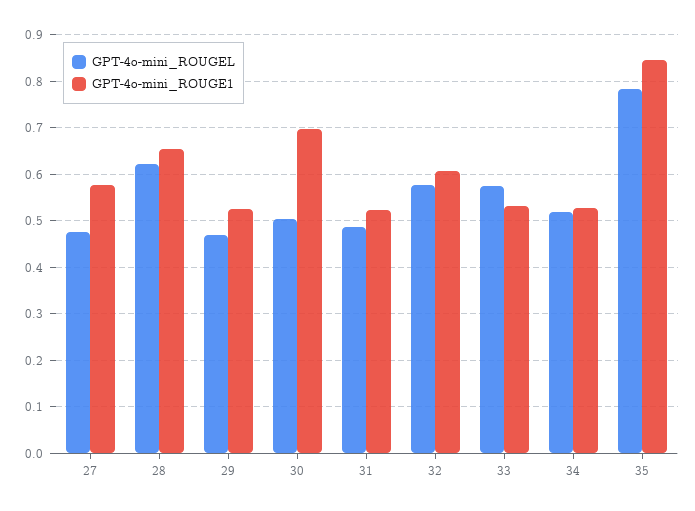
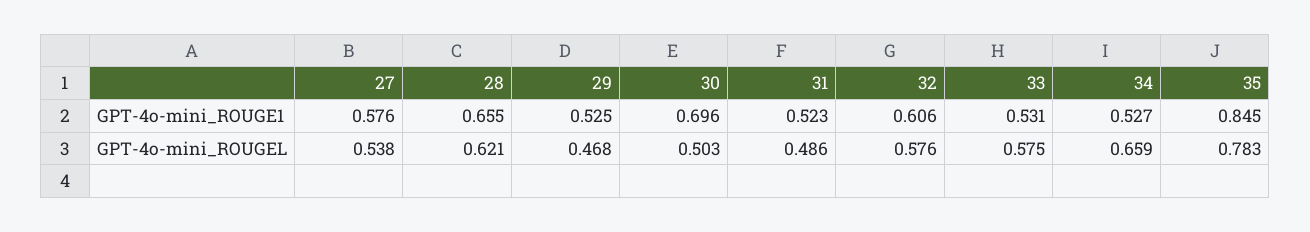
  {
    "GPT-4o-mini_ROUGEL": {
-     "27": 0.48,
+     "27": 0.538,
      "28": 0.621,
      "29": 0.468,
      "30": 0.503,
      "31": 0.486,
      "32": 0.576,
      "33": 0.575,
-     "34": 0.52,
+     "34": 0.659,
      "35": 0.783
    },
    "GPT-4o-mini_ROUGE1": {
      "27": 0.576,
      "28": 0.655,
      "29": 0.525,
      "30": 0.696,
      "31": 0.523,
      "32": 0.606,
      "33": 0.531,
      "34": 0.527,
      "35": 0.845
    }
  }

